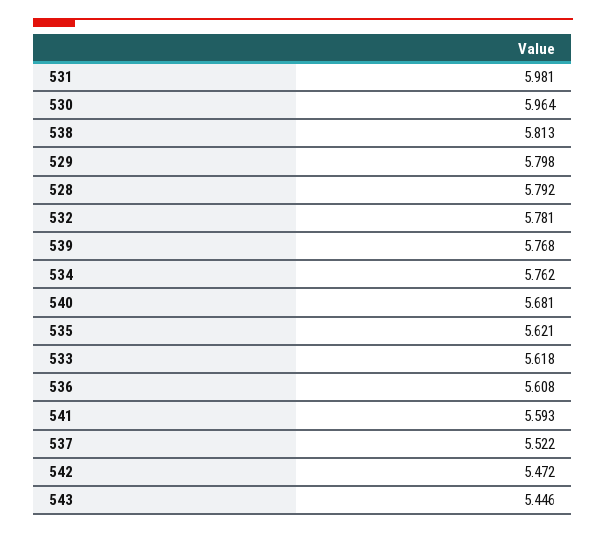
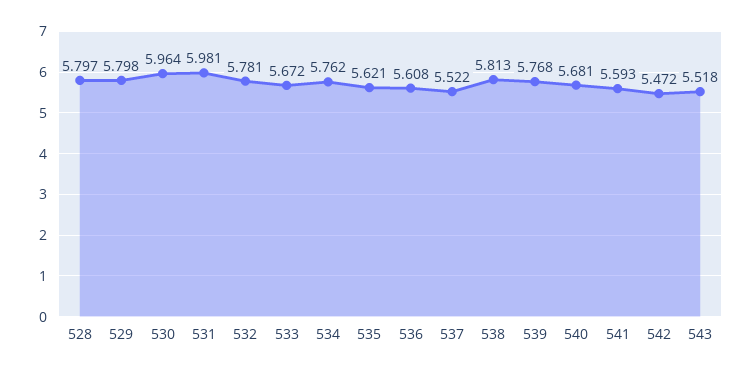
  {
    "531": 5.981,
    "530": 5.964,
    "538": 5.813,
    "529": 5.798,
-   "528": 5.792,
+   "528": 5.797,
    "532": 5.781,
    "539": 5.768,
    "534": 5.762,
    "540": 5.681,
    "535": 5.621,
-   "533": 5.618,
+   "533": 5.672,
    "536": 5.608,
    "541": 5.593,
    "537": 5.522,
    "542": 5.472,
-   "543": 5.446
+   "543": 5.518
  }

